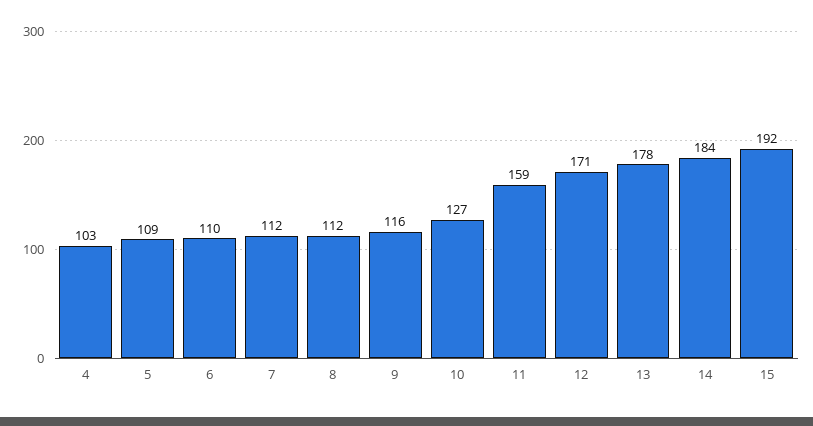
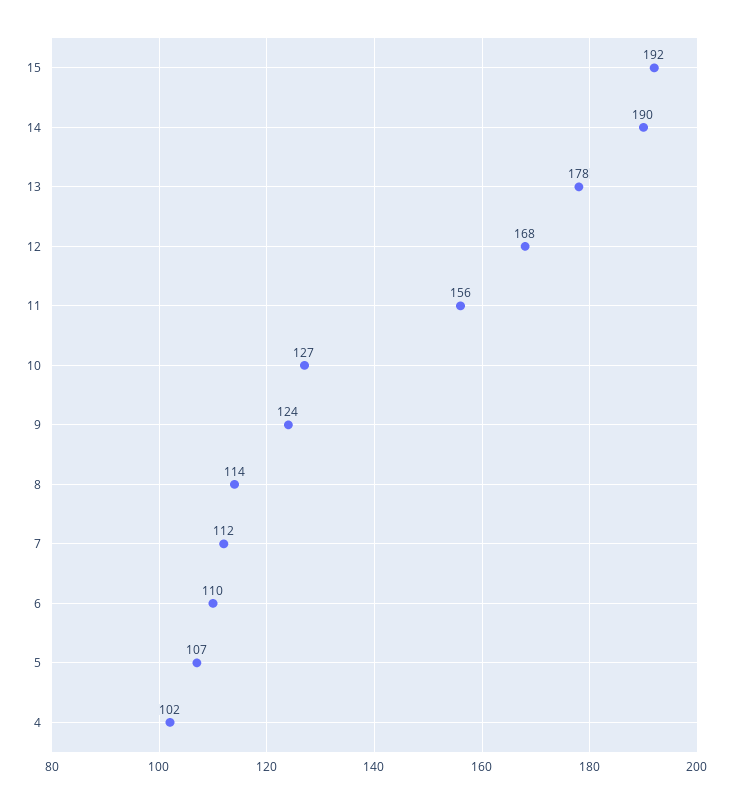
  {
-   "4": 103,
+   "4": 102,
-   "5": 109,
+   "5": 107,
    "6": 110,
    "7": 112,
-   "8": 112,
+   "8": 114,
-   "9": 116,
+   "9": 124,
    "10": 127,
-   "11": 159,
+   "11": 156,
-   "12": 171,
+   "12": 168,
    "13": 178,
-   "14": 184,
+   "14": 190,
    "15": 192
  }

